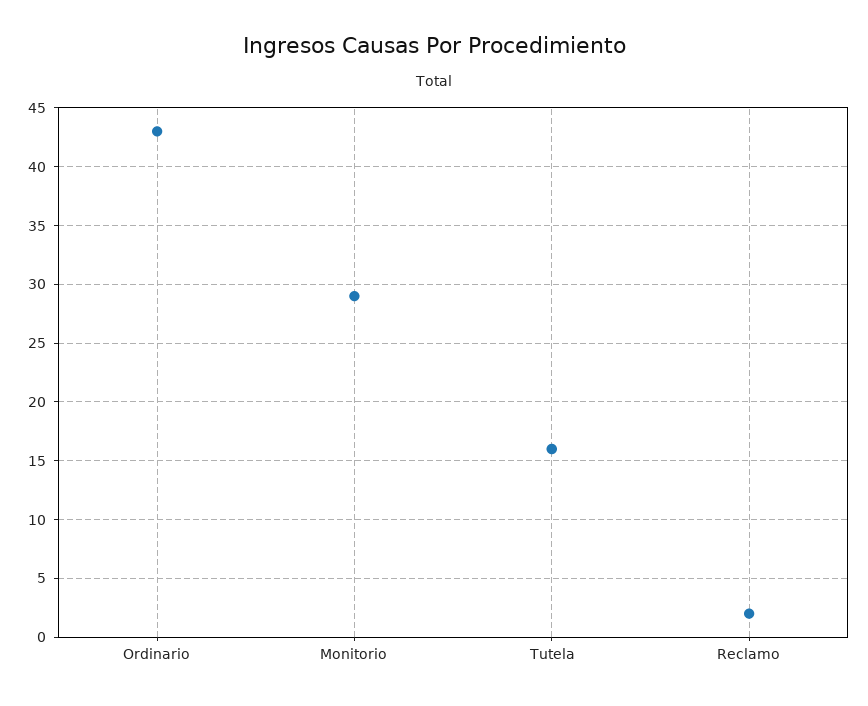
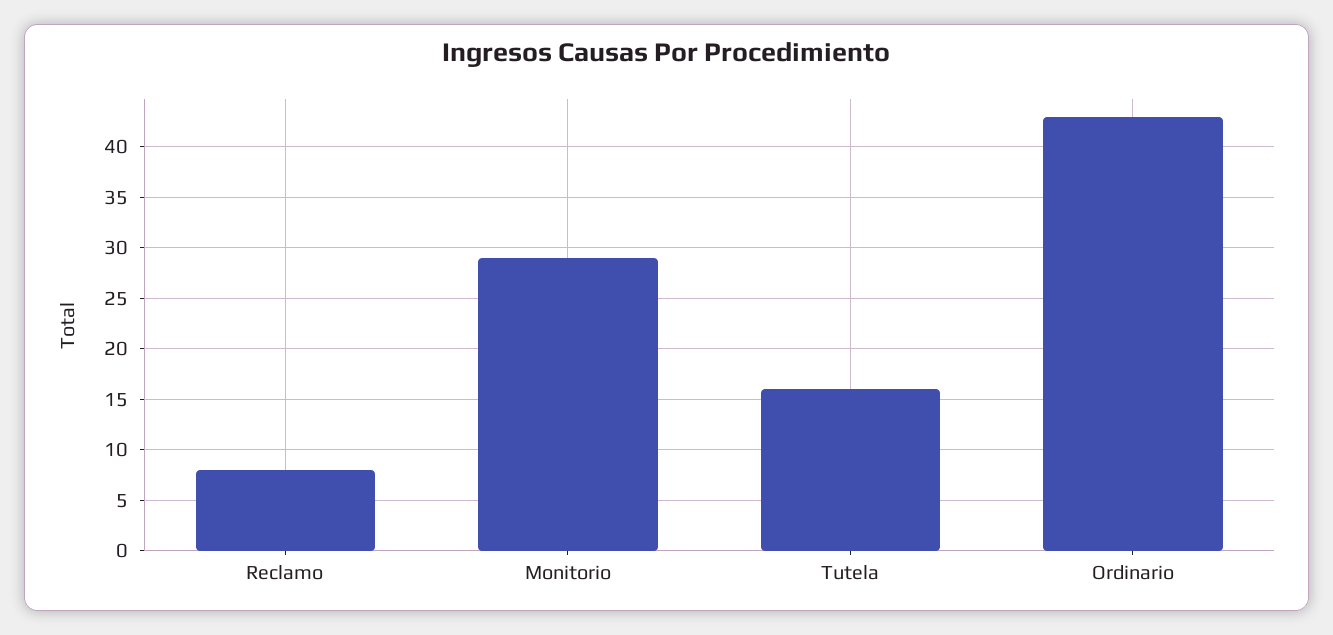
  {
    "Ordinario": 43,
    "Monitorio": 29,
    "Tutela": 16,
-   "Reclamo": 2
+   "Reclamo": 8
  }

